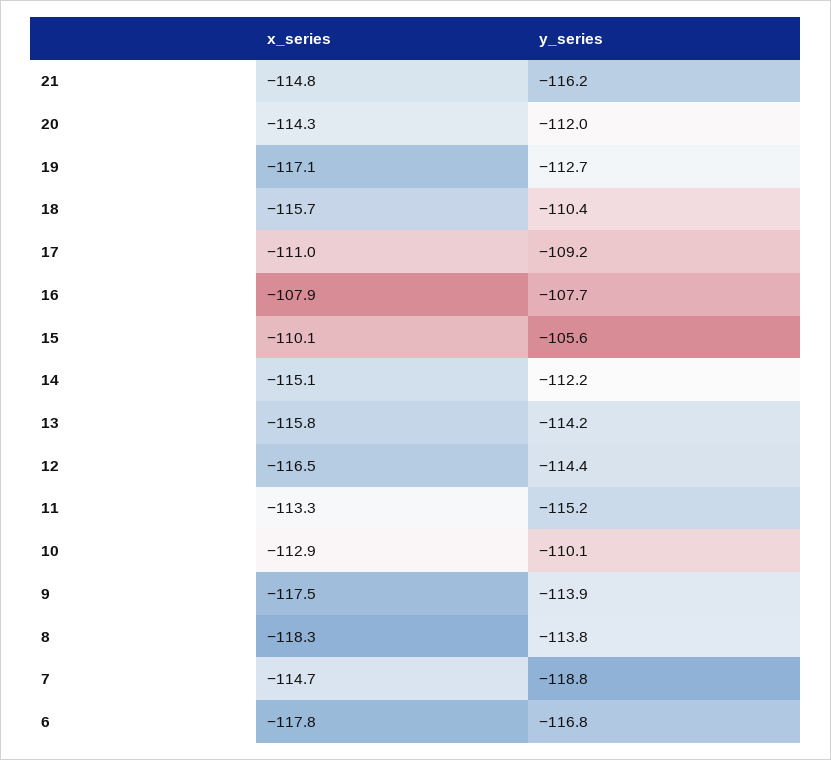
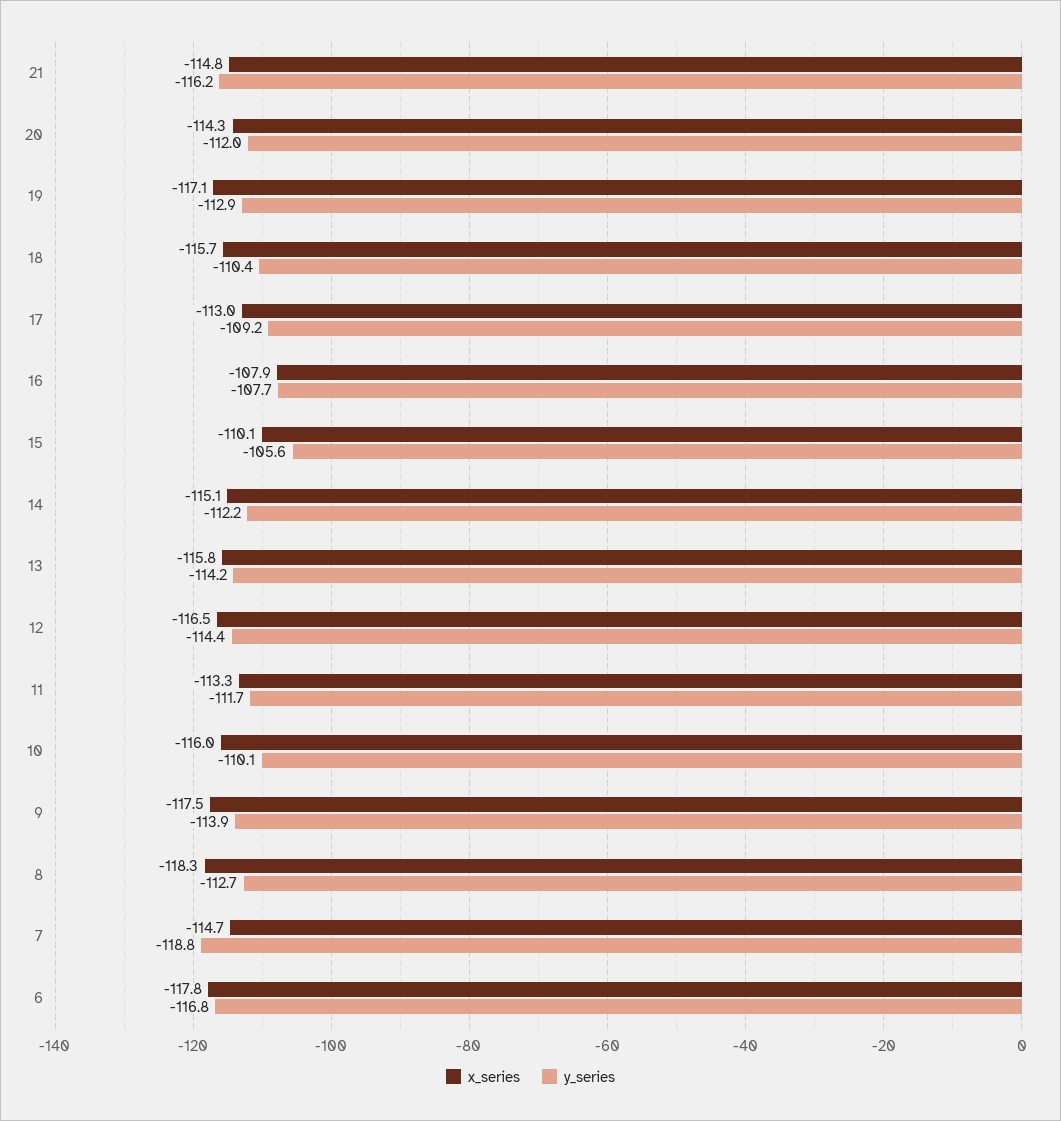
  {
    "x_series": {
      "21": -114.8,
      "20": -114.3,
      "19": -117.1,
      "18": -115.7,
-     "17": -111,
+     "17": -113,
      "16": -107.9,
      "15": -110.1,
      "14": -115.1,
      "13": -115.8,
      "12": -116.5,
      "11": -113.3,
-     "10": -112.9,
+     "10": -116,
      "9": -117.5,
      "8": -118.3,
      "7": -114.7,
      "6": -117.8
    },
    "y_series": {
      "21": -116.2,
      "20": -112,
-     "19": -112.7,
+     "19": -112.9,
      "18": -110.4,
      "17": -109.2,
      "16": -107.7,
      "15": -105.6,
      "14": -112.2,
      "13": -114.2,
      "12": -114.4,
-     "11": -115.2,
+     "11": -111.7,
      "10": -110.1,
      "9": -113.9,
-     "8": -113.8,
+     "8": -112.7,
      "7": -118.8,
      "6": -116.8
    }
  }

